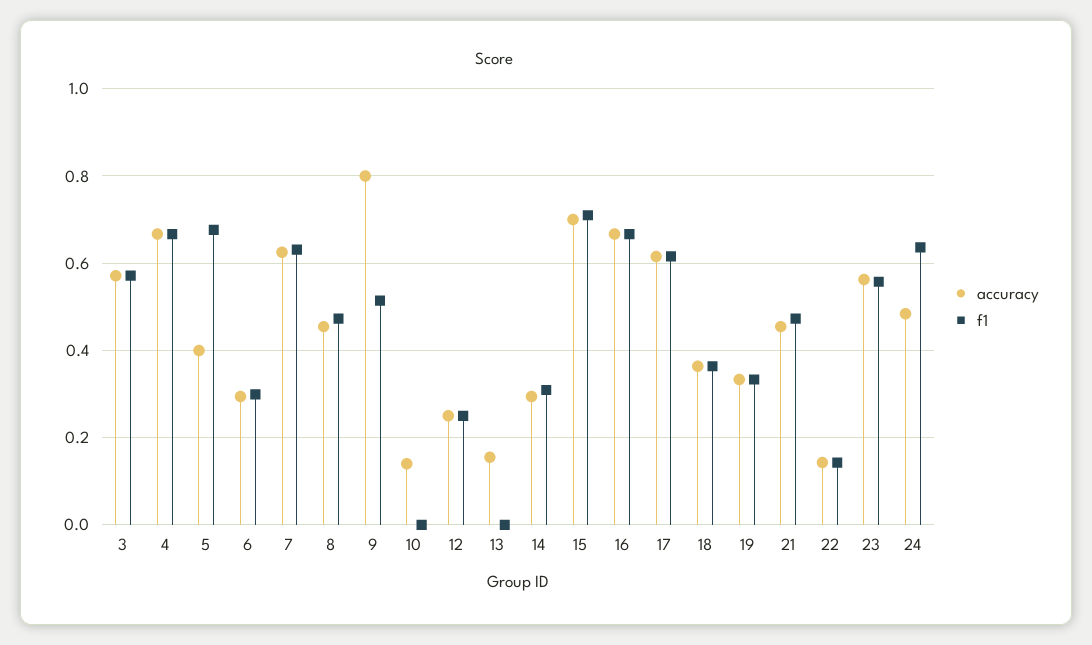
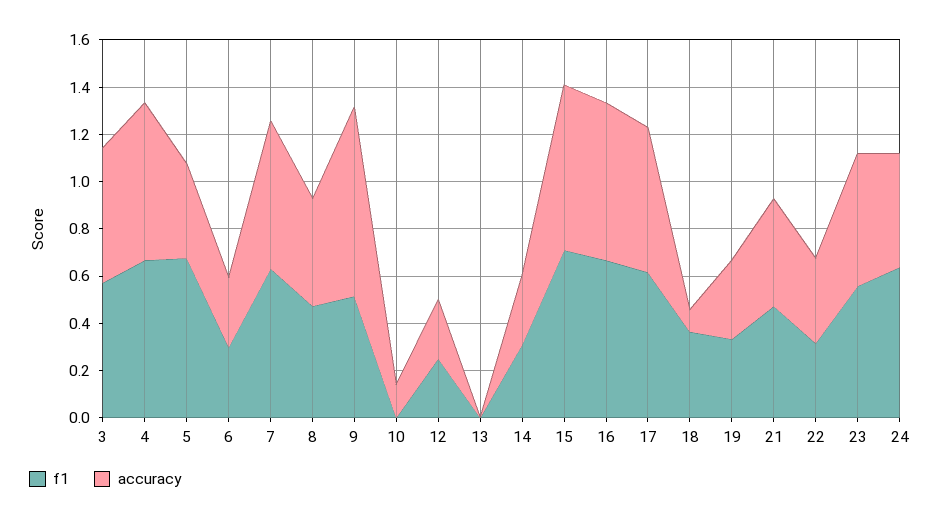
  {
    "accuracy": {
      "3": 0.58,
      "4": 0.66,
      "5": 0.4,
      "6": 0.3,
      "7": 0.62,
      "8": 0.46,
      "9": 0.8,
      "10": 0.14,
      "12": 0.26,
-     "13": 0.16,
+     "13": 0,
      "14": 0.3,
      "15": 0.7,
      "16": 0.66,
      "17": 0.62,
-     "18": 0.36,
+     "18": 0.1,
      "19": 0.34,
      "21": 0.46,
-     "22": 0.14,
+     "22": 0.35,
      "23": 0.56,
      "24": 0.48
    },
    "f1": {
      "3": 0.58,
      "4": 0.66,
      "5": 0.68,
      "6": 0.3,
      "7": 0.64,
      "8": 0.48,
      "9": 0.52,
      "10": 0,
      "12": 0.26,
      "13": 0,
      "14": 0.3,
      "15": 0.7,
      "16": 0.66,
      "17": 0.62,
      "18": 0.36,
      "19": 0.34,
      "21": 0.48,
-     "22": 0.14,
+     "22": 0.3,
      "23": 0.56,
      "24": 0.64
    }
  }

